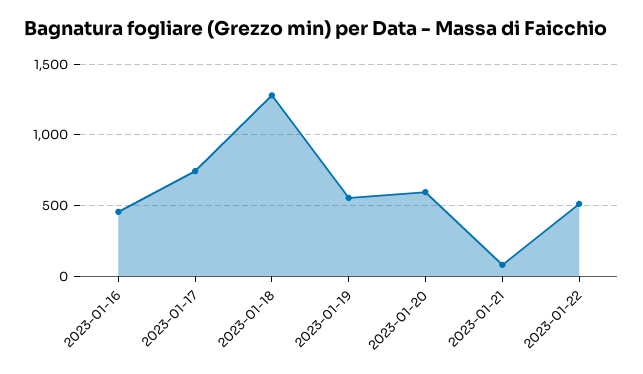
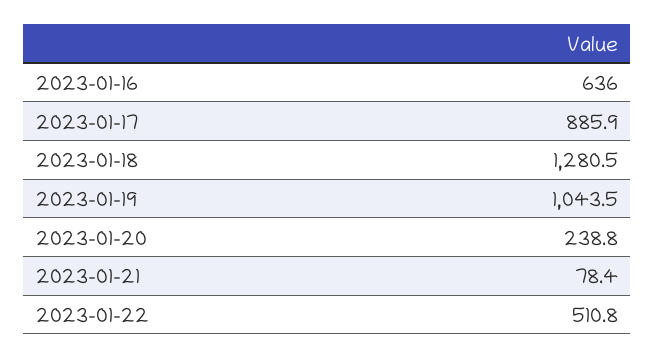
  {
-   "2023-01-16": 450,
+   "2023-01-16": 636,
-   "2023-01-17": 750,
+   "2023-01-17": 885.9,
    "2023-01-18": 1280.5,
-   "2023-01-19": 550,
+   "2023-01-19": 1043.5,
-   "2023-01-20": 600,
+   "2023-01-20": 238.8,
    "2023-01-21": 78.4,
    "2023-01-22": 510.8
  }

